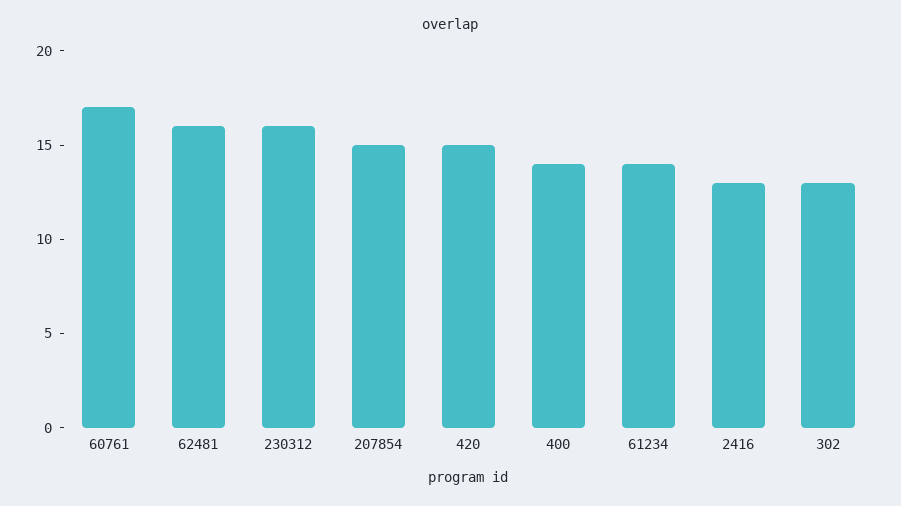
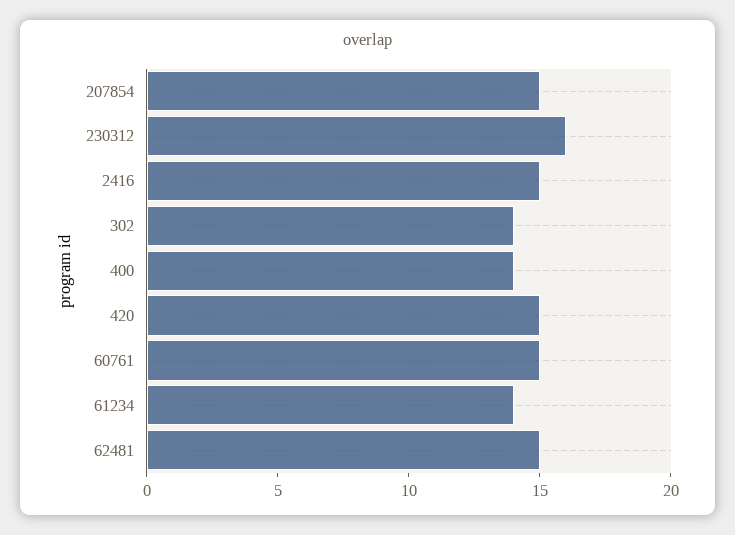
  {
-   "60761": 17,
+   "60761": 15,
-   "62481": 16,
+   "62481": 15,
    "230312": 16,
    "207854": 15,
    "420": 15,
    "400": 14,
    "61234": 14,
-   "2416": 13,
+   "2416": 15,
-   "302": 13
+   "302": 14
  }

